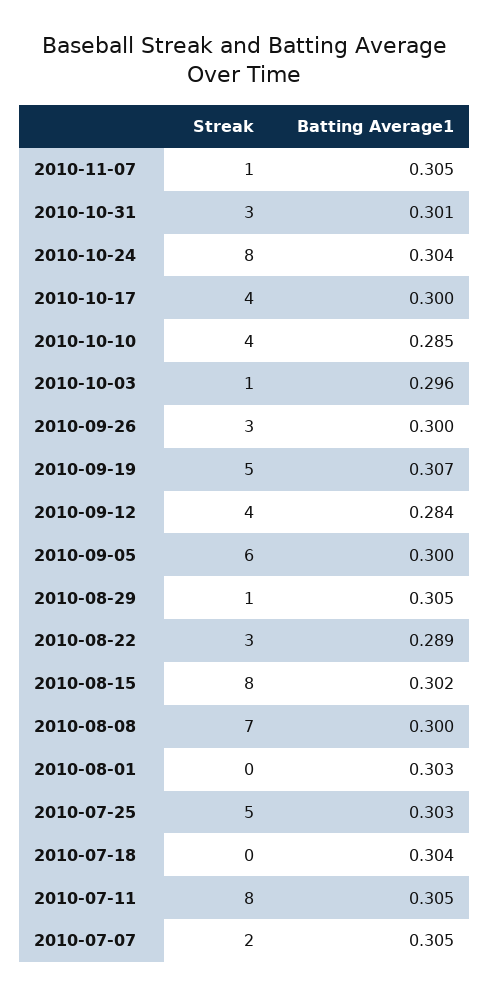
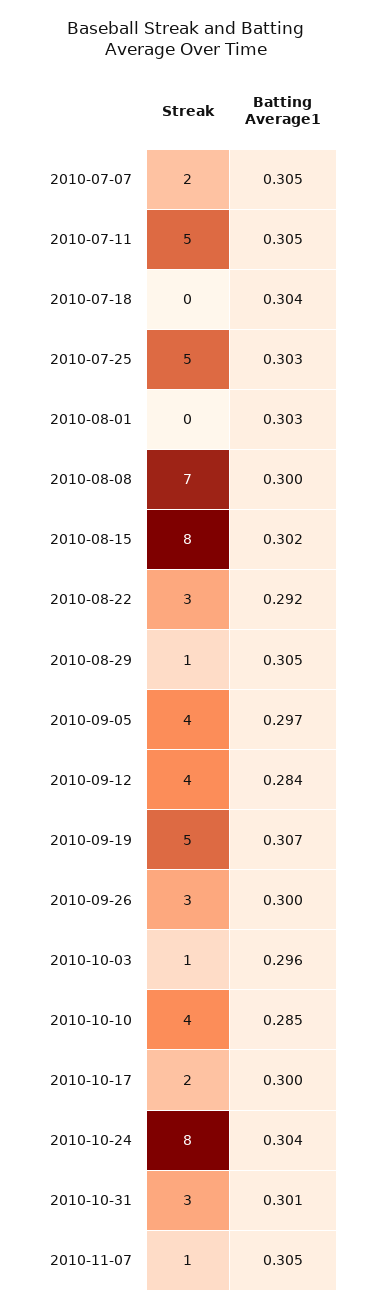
  {
    "Streak": {
      "2010-11-07": 1,
      "2010-10-31": 3,
      "2010-10-24": 8,
-     "2010-10-17": 4,
+     "2010-10-17": 2,
      "2010-10-10": 4,
      "2010-10-03": 1,
      "2010-09-26": 3,
      "2010-09-19": 5,
      "2010-09-12": 4,
-     "2010-09-05": 6,
+     "2010-09-05": 4,
      "2010-08-29": 1,
      "2010-08-22": 3,
      "2010-08-15": 8,
      "2010-08-08": 7,
      "2010-08-01": 0,
      "2010-07-25": 5,
      "2010-07-18": 0,
-     "2010-07-11": 8,
+     "2010-07-11": 5,
      "2010-07-07": 2
    },
    "Batting Average1": {
      "2010-11-07": 0.305,
      "2010-10-31": 0.301,
      "2010-10-24": 0.304,
      "2010-10-17": 0.3,
      "2010-10-10": 0.285,
      "2010-10-03": 0.296,
      "2010-09-26": 0.3,
      "2010-09-19": 0.307,
      "2010-09-12": 0.284,
-     "2010-09-05": 0.3,
+     "2010-09-05": 0.297,
      "2010-08-29": 0.305,
-     "2010-08-22": 0.289,
+     "2010-08-22": 0.292,
      "2010-08-15": 0.302,
      "2010-08-08": 0.3,
      "2010-08-01": 0.303,
      "2010-07-25": 0.303,
      "2010-07-18": 0.304,
      "2010-07-11": 0.305,
      "2010-07-07": 0.305
    }
  }

